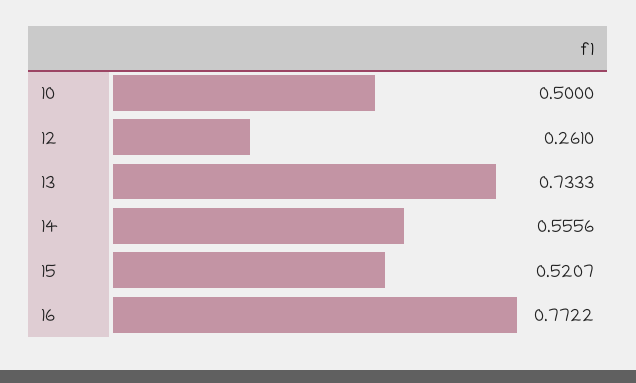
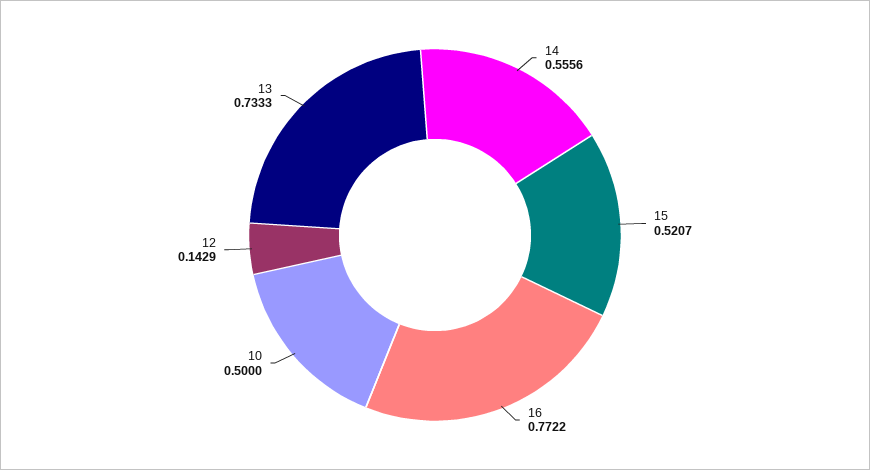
  {
    "10": 0.5,
-   "12": 0.261,
+   "12": 0.1429,
    "13": 0.7333,
    "14": 0.5556,
    "15": 0.5207,
    "16": 0.7722
  }

